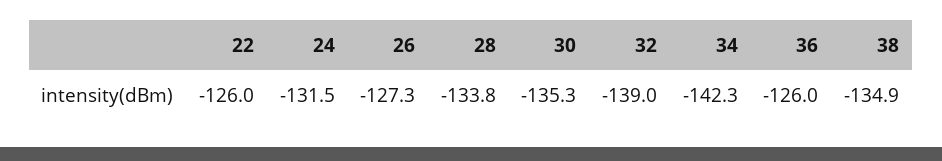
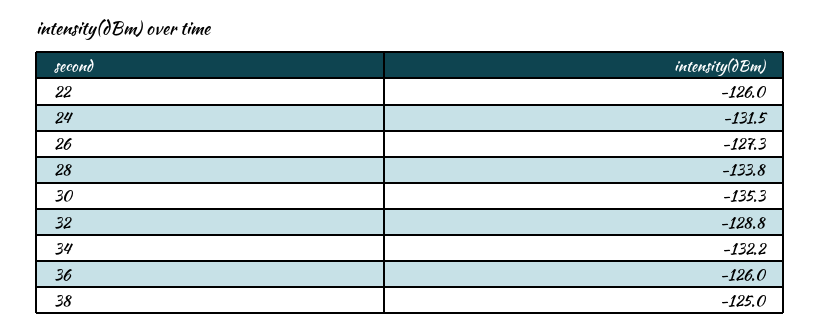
  {
    "22": -126,
    "24": -131.5,
    "26": -127.3,
    "28": -133.8,
    "30": -135.3,
-   "32": -139,
+   "32": -128.8,
-   "34": -142.3,
+   "34": -132.2,
    "36": -126,
-   "38": -134.9
+   "38": -125
  }

